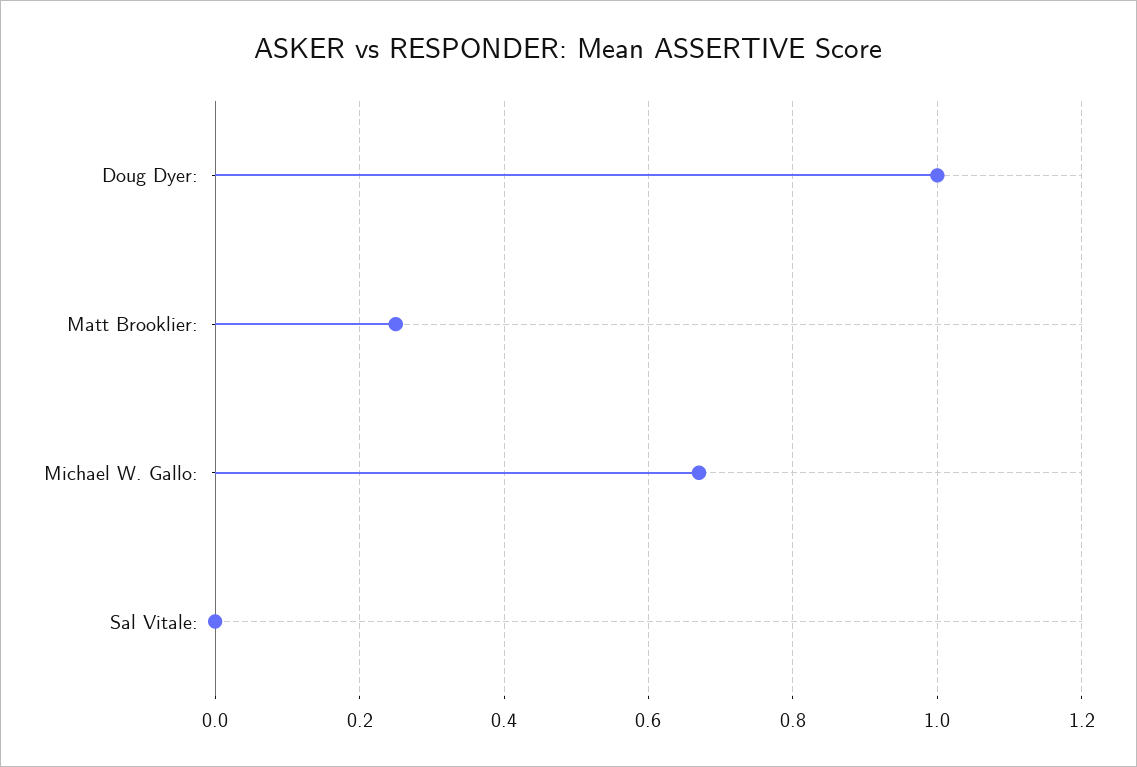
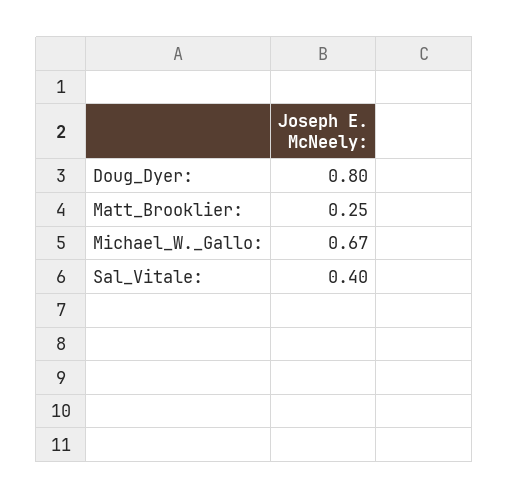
  {
-   "Doug Dyer:": 1,
+   "Doug Dyer:": 0.8,
    "Matt Brooklier:": 0.25,
    "Michael W. Gallo:": 0.67,
-   "Sal Vitale:": 0
+   "Sal Vitale:": 0.4
  }

